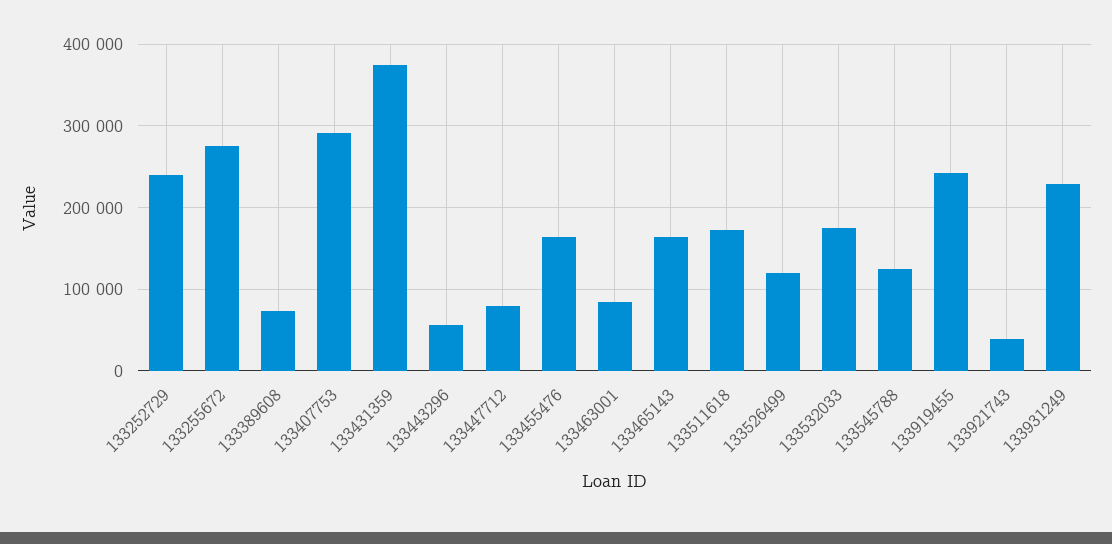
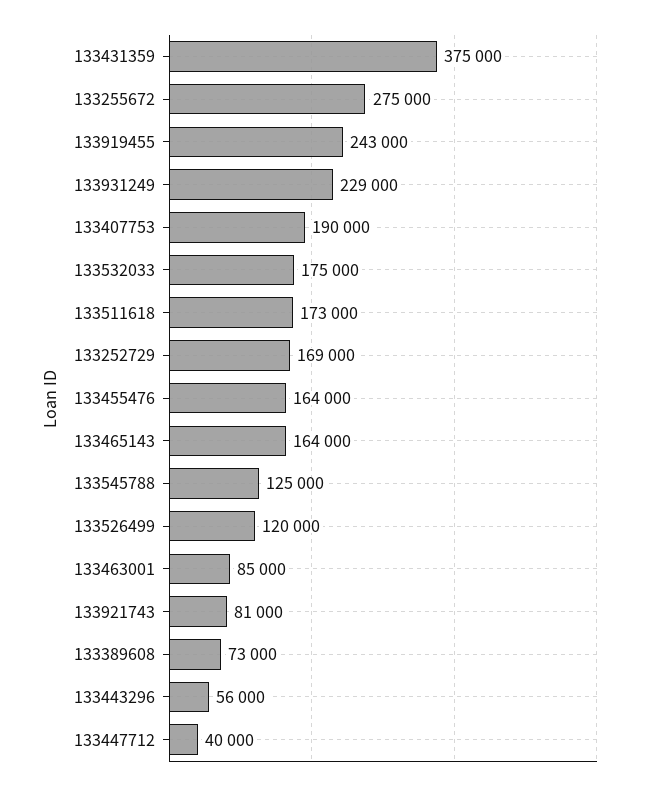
  {
-   "133252729": 240000,
+   "133252729": 169000,
    "133255672": 275000,
    "133389608": 73000,
-   "133407753": 290000,
+   "133407753": 190000,
    "133431359": 375000,
    "133443296": 56000,
-   "133447712": 80000,
+   "133447712": 40000,
    "133455476": 164000,
    "133463001": 85000,
    "133465143": 164000,
    "133511618": 173000,
    "133526499": 120000,
    "133532033": 175000,
    "133545788": 125000,
    "133919455": 243000,
-   "133921743": 40000,
+   "133921743": 81000,
    "133931249": 229000
  }

